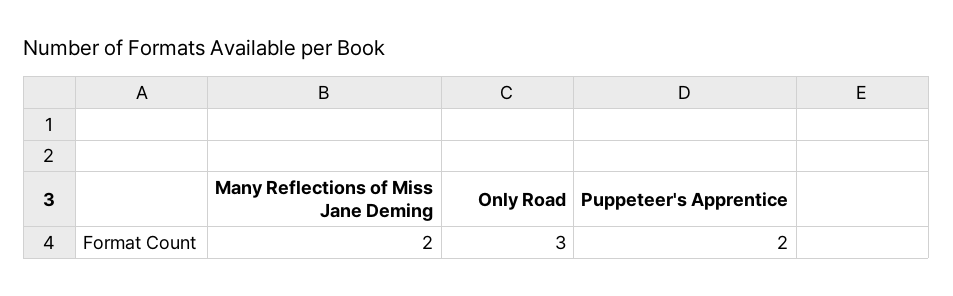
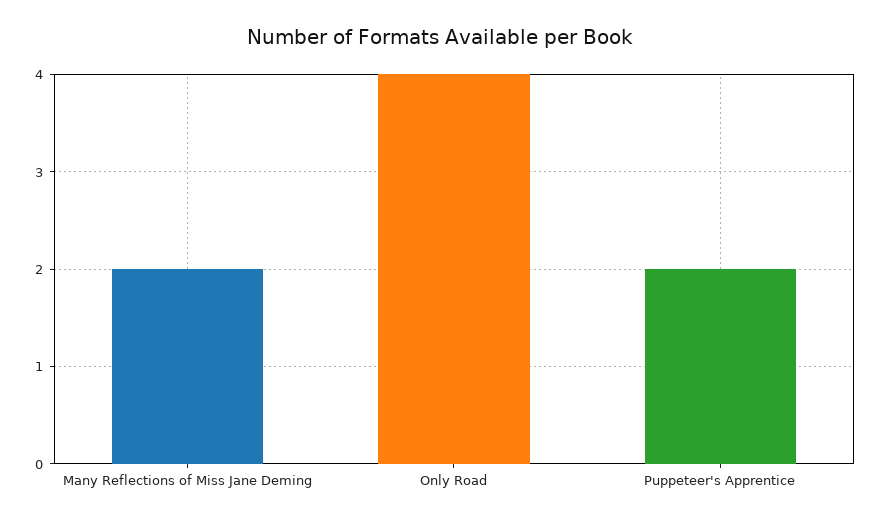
  {
    "Many Reflections of Miss Jane Deming": 2,
-   "Only Road": 3,
+   "Only Road": 4,
    "Puppeteer's Apprentice": 2
  }

